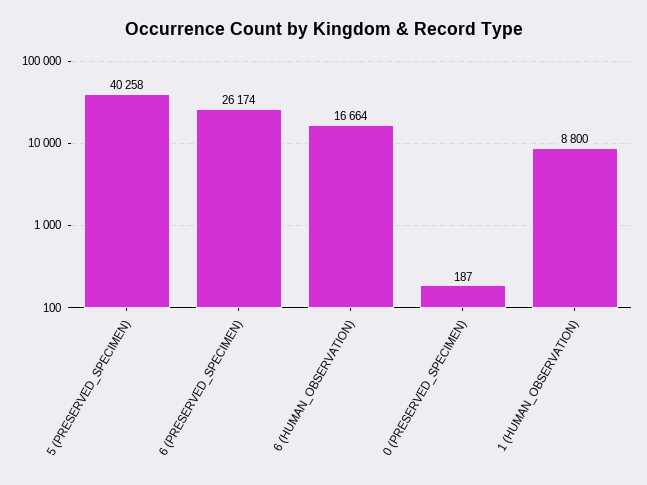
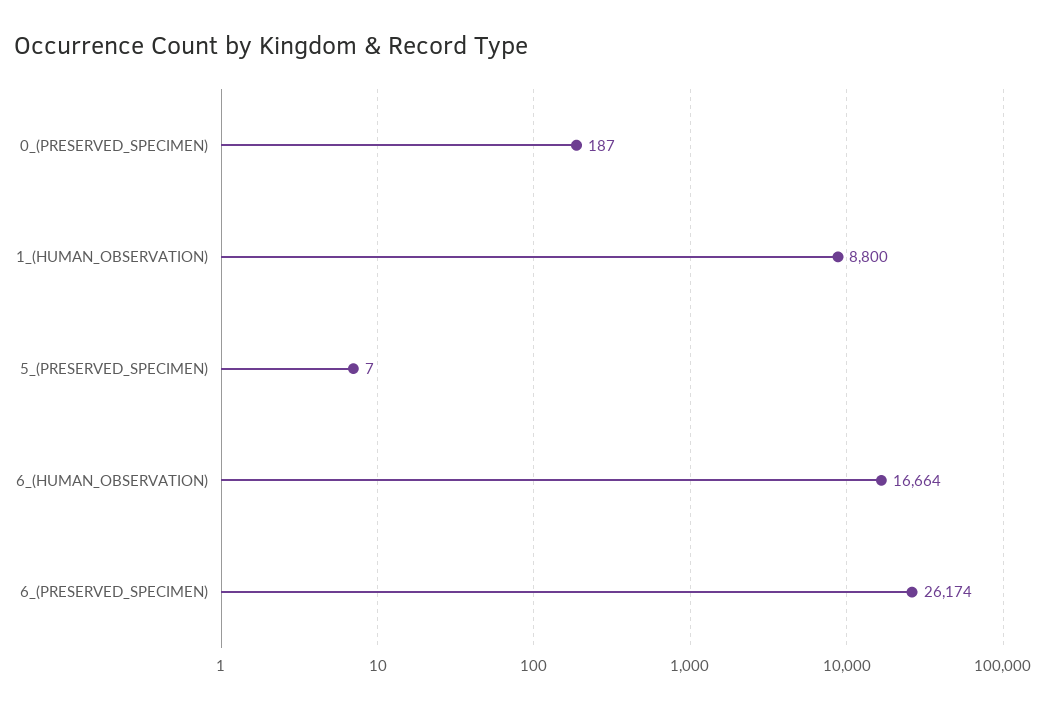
  {
-   "5 (PRESERVED_SPECIMEN)": 40258,
+   "5 (PRESERVED_SPECIMEN)": 7,
    "6 (PRESERVED_SPECIMEN)": 26174,
    "6 (HUMAN_OBSERVATION)": 16664,
    "0 (PRESERVED_SPECIMEN)": 187,
    "1 (HUMAN_OBSERVATION)": 8800
  }

